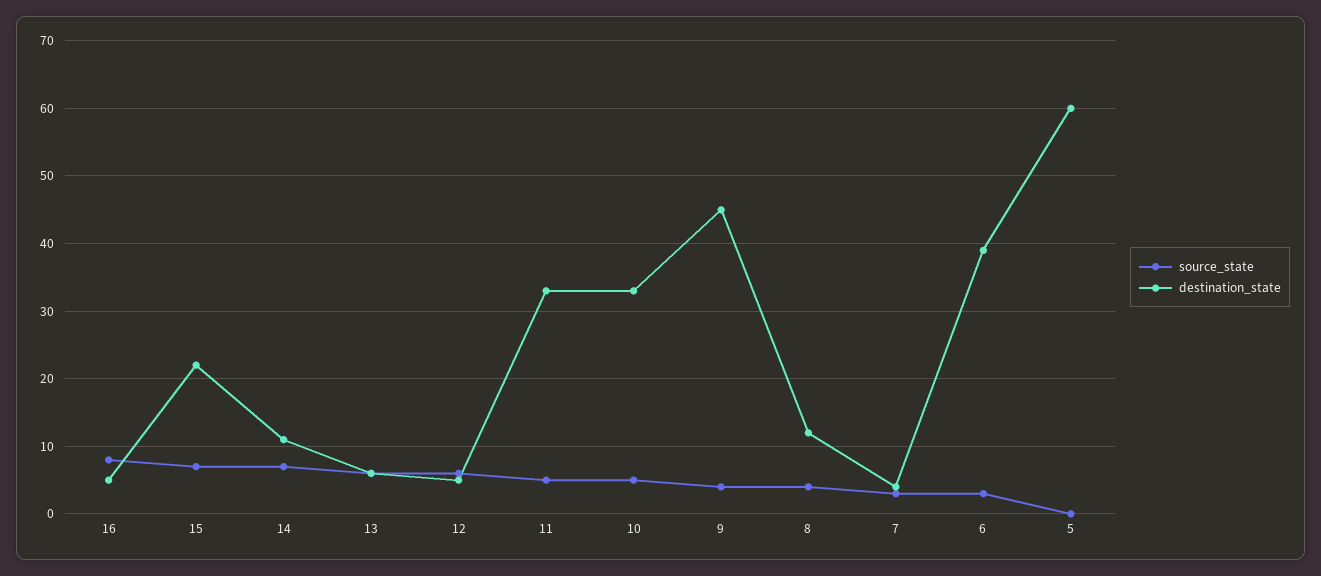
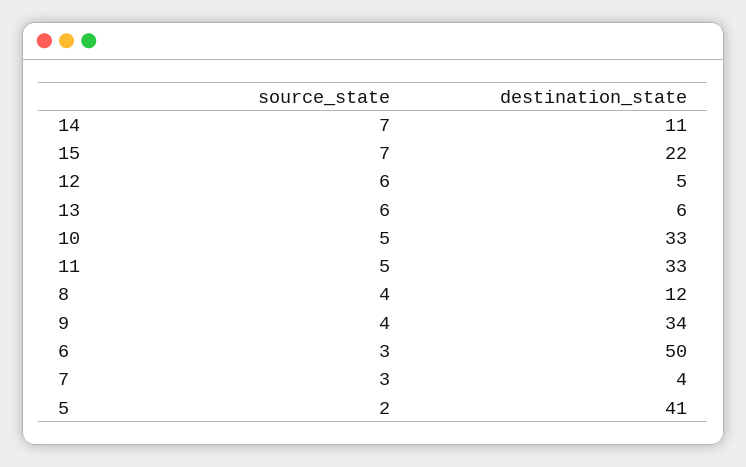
  {
    "source_state": {
-     "16": 8,
      "15": 7,
      "14": 7,
      "13": 6,
      "12": 6,
      "11": 5,
      "10": 5,
      "9": 4,
      "8": 4,
      "7": 3,
      "6": 3,
-     "5": 0
+     "5": 2
    },
    "destination_state": {
-     "16": 5,
      "15": 22,
      "14": 11,
      "13": 6,
      "12": 5,
      "11": 33,
      "10": 33,
-     "9": 45,
+     "9": 34,
      "8": 12,
      "7": 4,
-     "6": 39,
+     "6": 50,
-     "5": 60
+     "5": 41
    }
  }

